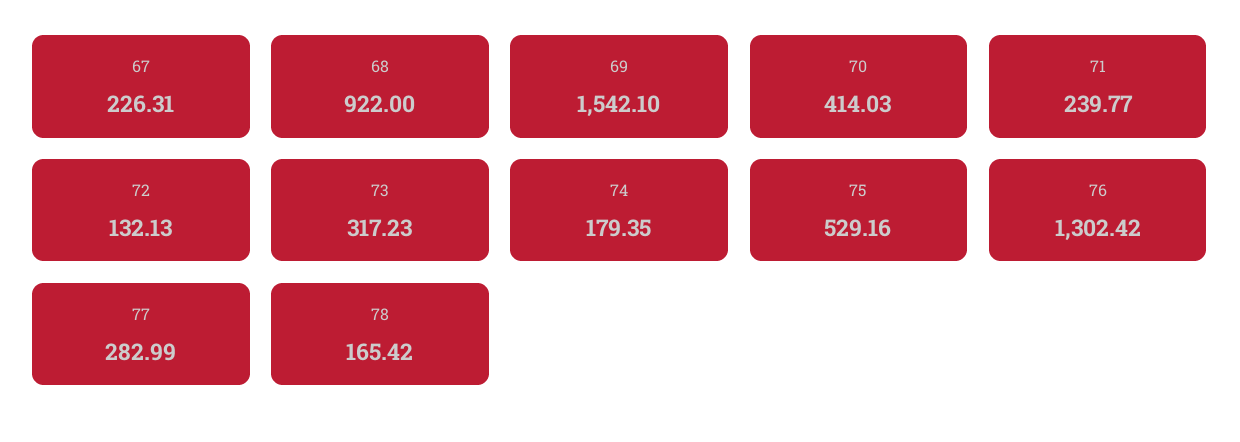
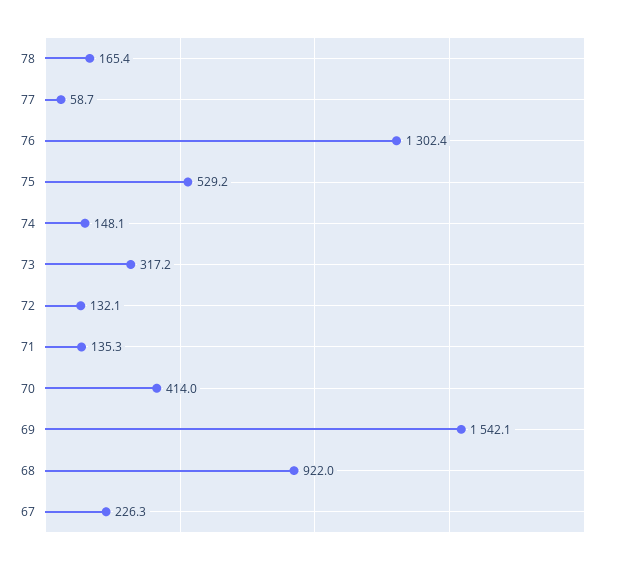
  {
    "67": 226.31,
    "68": 922,
    "69": 1542.1,
    "70": 414.03,
-   "71": 239.77,
+   "71": 135.3,
    "72": 132.13,
    "73": 317.23,
-   "74": 179.35,
+   "74": 148.1,
    "75": 529.16,
    "76": 1302.42,
-   "77": 282.99,
+   "77": 58.7,
    "78": 165.42
  }

